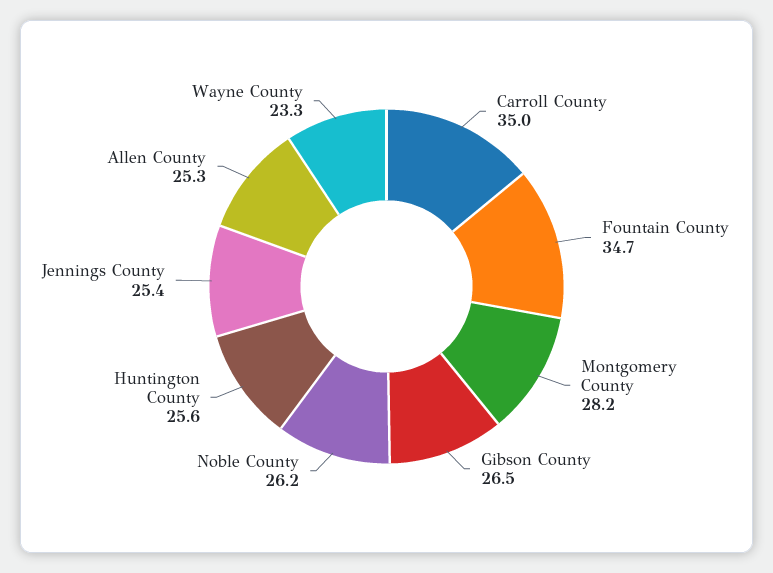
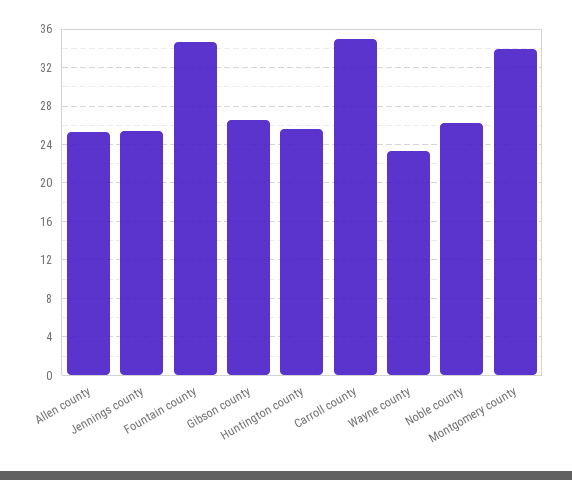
  {
    "Carroll County": 35,
    "Fountain County": 34.7,
-   "Montgomery County": 28.2,
+   "Montgomery County": 34,
    "Gibson County": 26.5,
    "Noble County": 26.2,
    "Huntington County": 25.6,
    "Jennings County": 25.4,
    "Allen County": 25.3,
    "Wayne County": 23.3
  }

